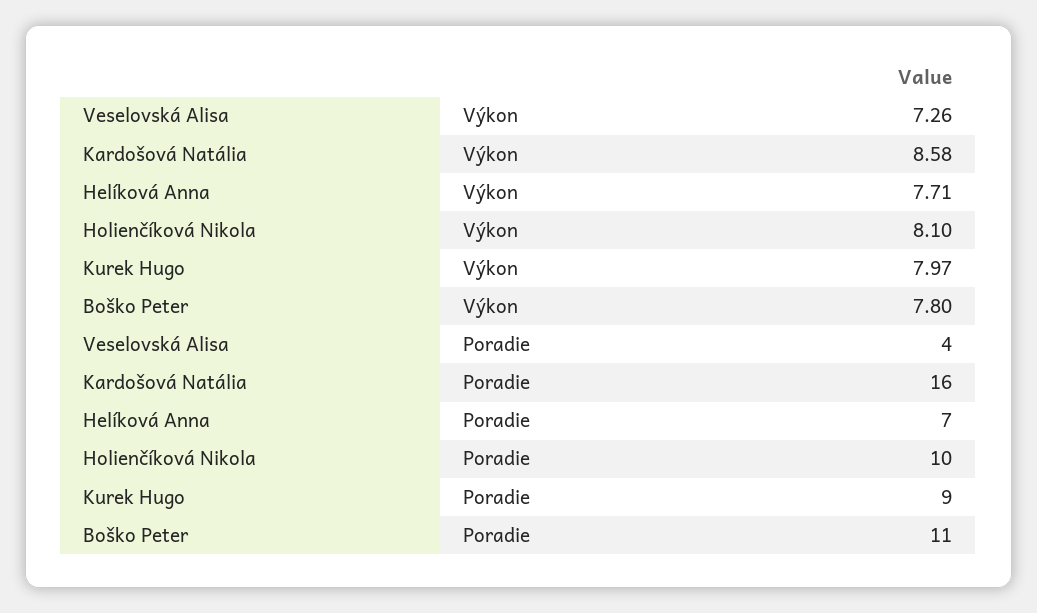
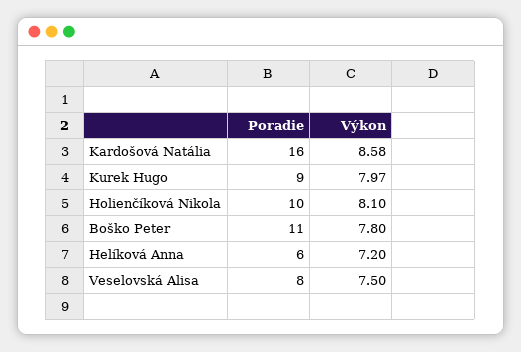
  {
    "Veselovská Alisa": {
-     "Výkon": 7.26,
+     "Výkon": 7.5,
-     "Poradie": 4
+     "Poradie": 8
    },
    "Kardošová Natália": {
      "Výkon": 8.58,
      "Poradie": 16
    },
    "Helíková Anna": {
-     "Výkon": 7.71,
+     "Výkon": 7.2,
-     "Poradie": 7
+     "Poradie": 6
    },
    "Holienčíková Nikola": {
      "Výkon": 8.1,
      "Poradie": 10
    },
    "Kurek Hugo": {
      "Výkon": 7.97,
      "Poradie": 9
    },
    "Boško Peter": {
      "Výkon": 7.8,
      "Poradie": 11
    }
  }

